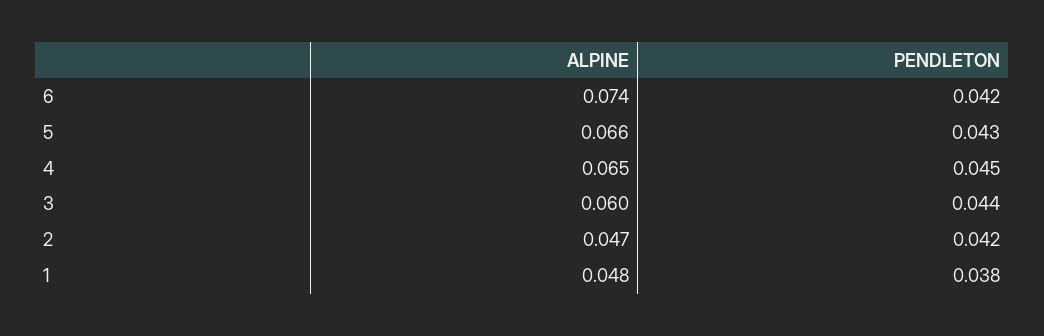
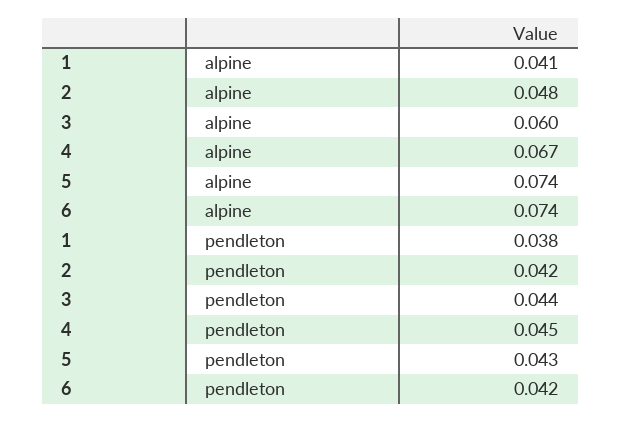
  {
    "ALPINE": {
      "6": 0.074,
-     "5": 0.066,
+     "5": 0.074,
-     "4": 0.065,
+     "4": 0.067,
      "3": 0.06,
-     "2": 0.047,
+     "2": 0.048,
-     "1": 0.048
+     "1": 0.041
    },
    "PENDLETON": {
      "6": 0.042,
      "5": 0.043,
      "4": 0.045,
      "3": 0.044,
      "2": 0.042,
      "1": 0.038
    }
  }

